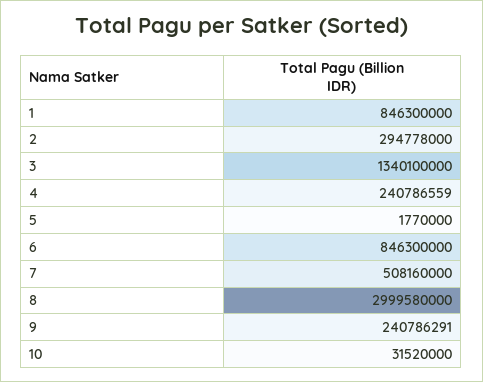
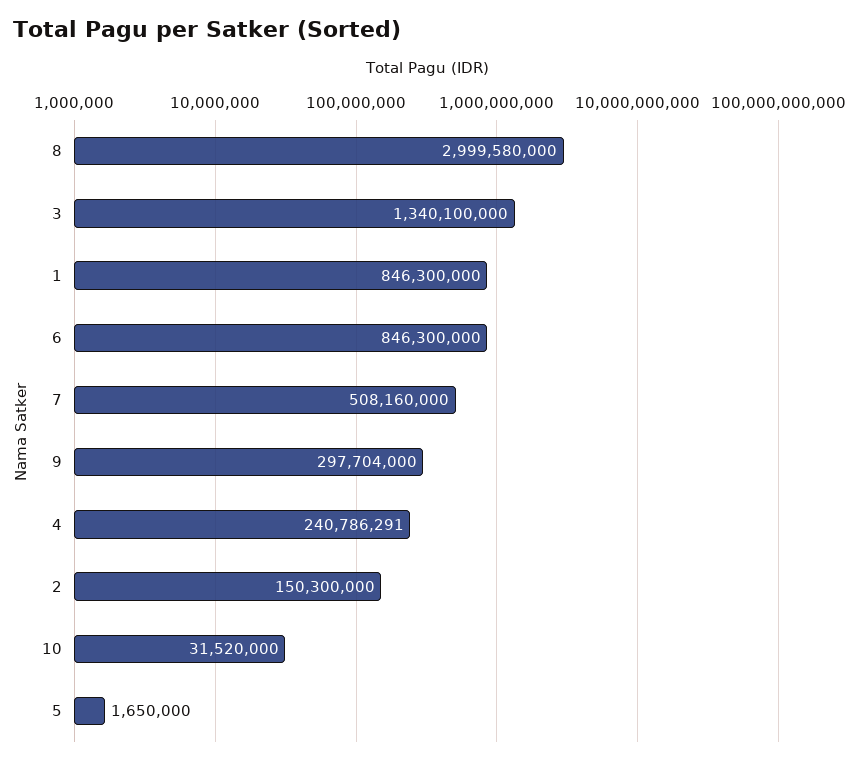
  {
    "1": 846300000,
-   "2": 294778000,
+   "2": 150300000,
    "3": 1340100000,
-   "4": 240786559,
+   "4": 240786291,
-   "5": 1770000,
+   "5": 1650000,
    "6": 846300000,
    "7": 508160000,
    "8": 2999580000,
-   "9": 240786291,
+   "9": 297704000,
    "10": 31520000
  }

